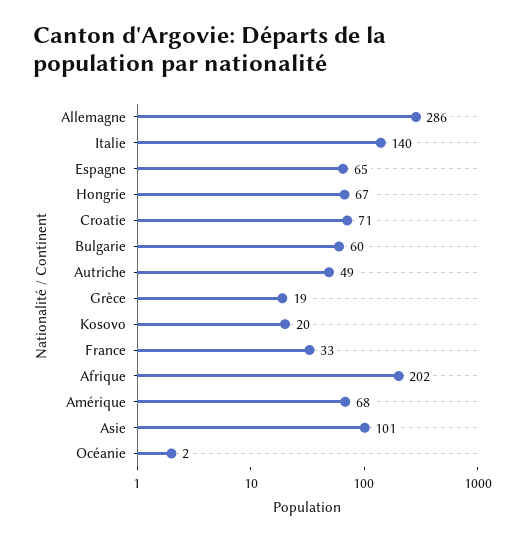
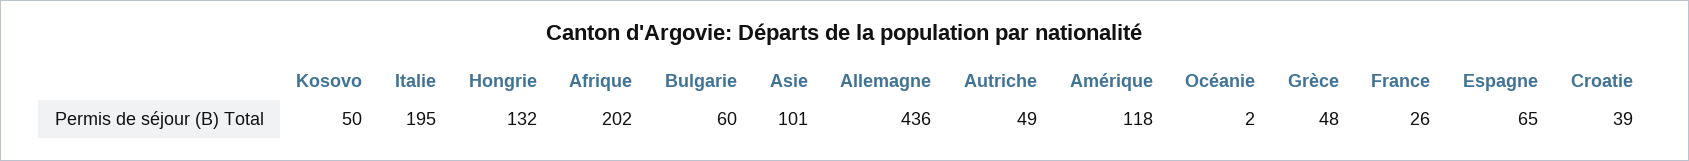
  {
-   "Allemagne": 286,
+   "Allemagne": 436,
-   "Italie": 140,
+   "Italie": 195,
    "Espagne": 65,
-   "Hongrie": 67,
+   "Hongrie": 132,
-   "Croatie": 71,
+   "Croatie": 39,
    "Bulgarie": 60,
    "Autriche": 49,
-   "Grèce": 19,
+   "Grèce": 48,
-   "Kosovo": 20,
+   "Kosovo": 50,
-   "France": 33,
+   "France": 26,
    "Afrique": 202,
-   "Amérique": 68,
+   "Amérique": 118,
    "Asie": 101,
    "Océanie": 2
  }

